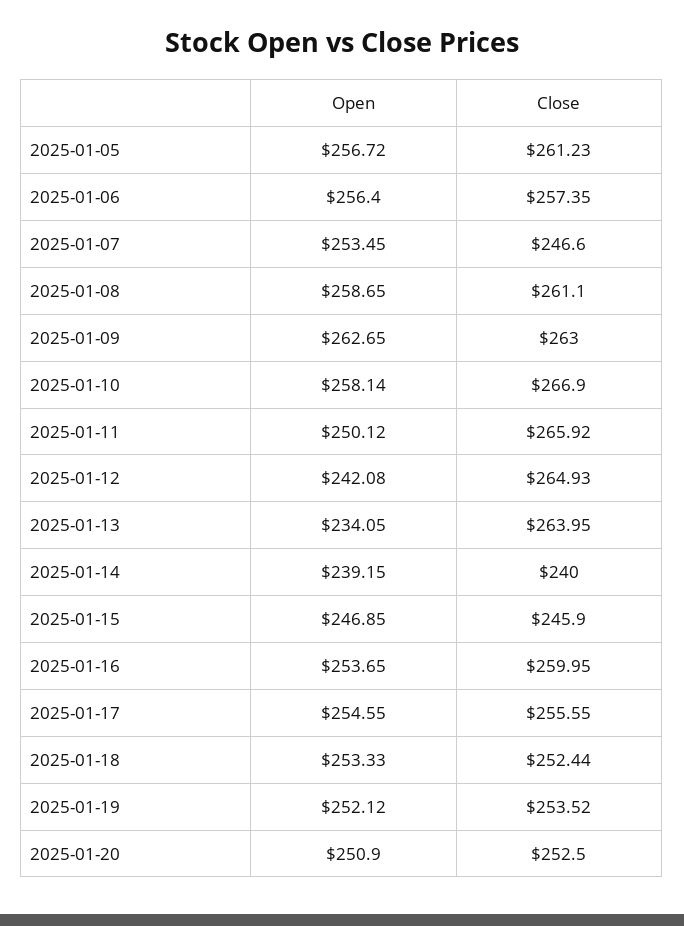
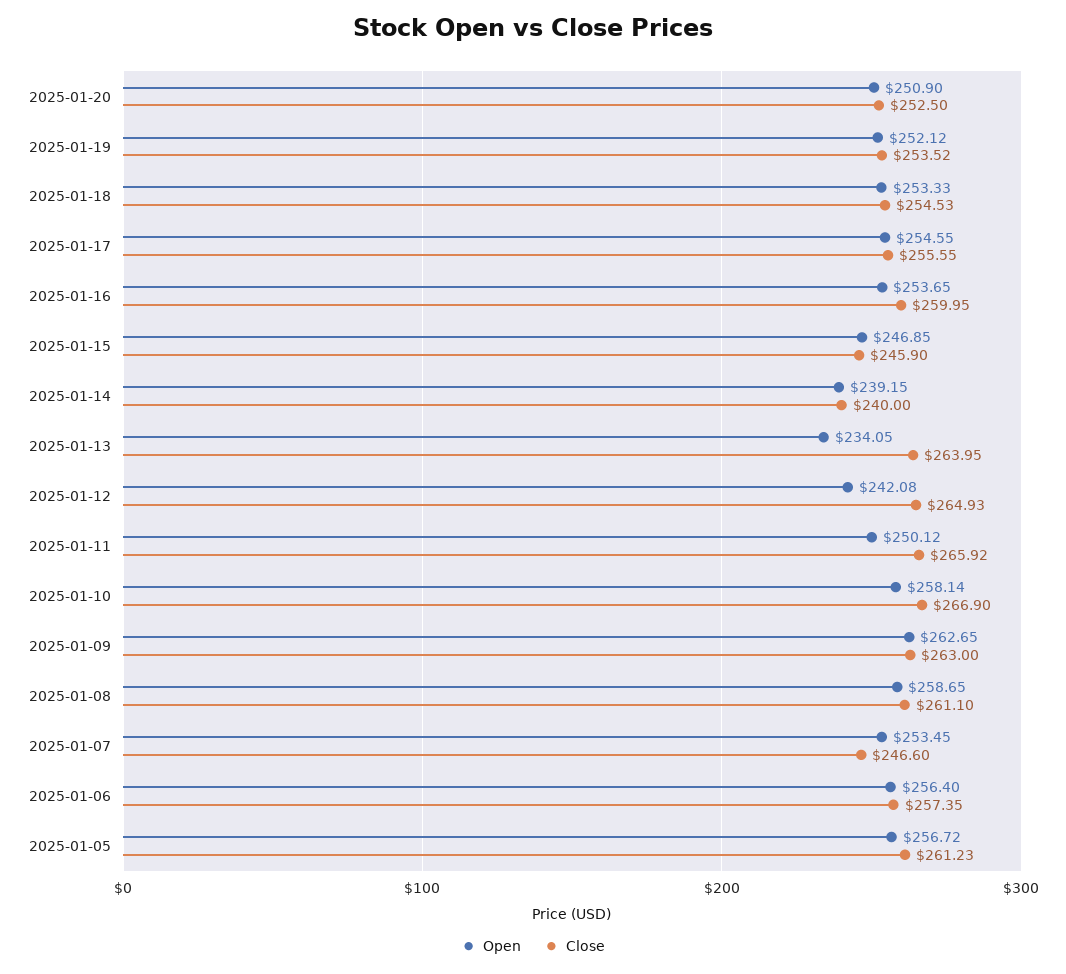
  {
    "Open": {
      "2025-01-05": 256.72,
      "2025-01-06": 256.4,
      "2025-01-07": 253.45,
      "2025-01-08": 258.65,
      "2025-01-09": 262.65,
      "2025-01-10": 258.14,
      "2025-01-11": 250.12,
      "2025-01-12": 242.08,
      "2025-01-13": 234.05,
      "2025-01-14": 239.15,
      "2025-01-15": 246.85,
      "2025-01-16": 253.65,
      "2025-01-17": 254.55,
      "2025-01-18": 253.33,
      "2025-01-19": 252.12,
      "2025-01-20": 250.9
    },
    "Close": {
      "2025-01-05": 261.23,
      "2025-01-06": 257.35,
      "2025-01-07": 246.6,
      "2025-01-08": 261.1,
      "2025-01-09": 263,
      "2025-01-10": 266.9,
      "2025-01-11": 265.92,
      "2025-01-12": 264.93,
      "2025-01-13": 263.95,
      "2025-01-14": 240,
      "2025-01-15": 245.9,
      "2025-01-16": 259.95,
      "2025-01-17": 255.55,
-     "2025-01-18": 252.44,
+     "2025-01-18": 254.53,
      "2025-01-19": 253.52,
      "2025-01-20": 252.5
    }
  }

